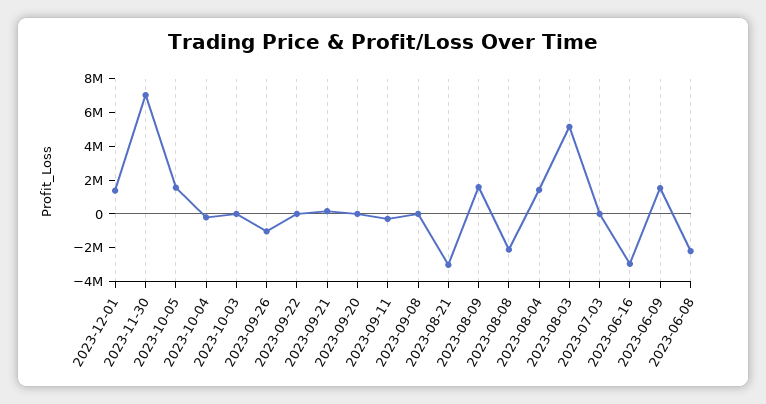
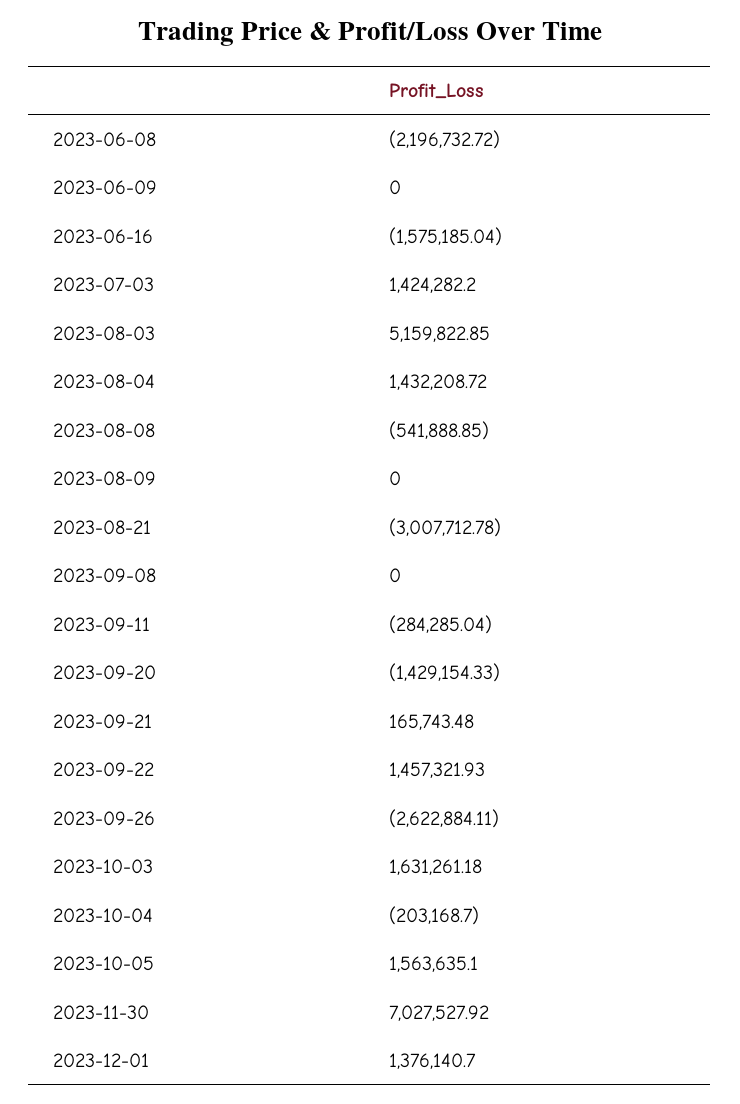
  {
    "2023-12-01": 1376140.7,
    "2023-11-30": 7027527.92,
    "2023-10-05": 1563635.1,
    "2023-10-04": -203168.7,
-   "2023-10-03": 0,
+   "2023-10-03": 1631261.18,
-   "2023-09-26": -1000000,
+   "2023-09-26": -2622884.11,
-   "2023-09-22": 0,
+   "2023-09-22": 1457321.93,
    "2023-09-21": 165743.48,
-   "2023-09-20": 0,
+   "2023-09-20": -1429154.33,
    "2023-09-11": -284285.04,
    "2023-09-08": 0,
    "2023-08-21": -3007712.78,
-   "2023-08-09": 1500000,
+   "2023-08-09": 0,
-   "2023-08-08": -2000000,
+   "2023-08-08": -541888.85,
    "2023-08-04": 1432208.72,
    "2023-08-03": 5159822.85,
-   "2023-07-03": 0,
+   "2023-07-03": 1424282.2,
-   "2023-06-16": -3000000,
+   "2023-06-16": -1575185.04,
-   "2023-06-09": 1500000,
+   "2023-06-09": 0,
    "2023-06-08": -2196732.72
  }

